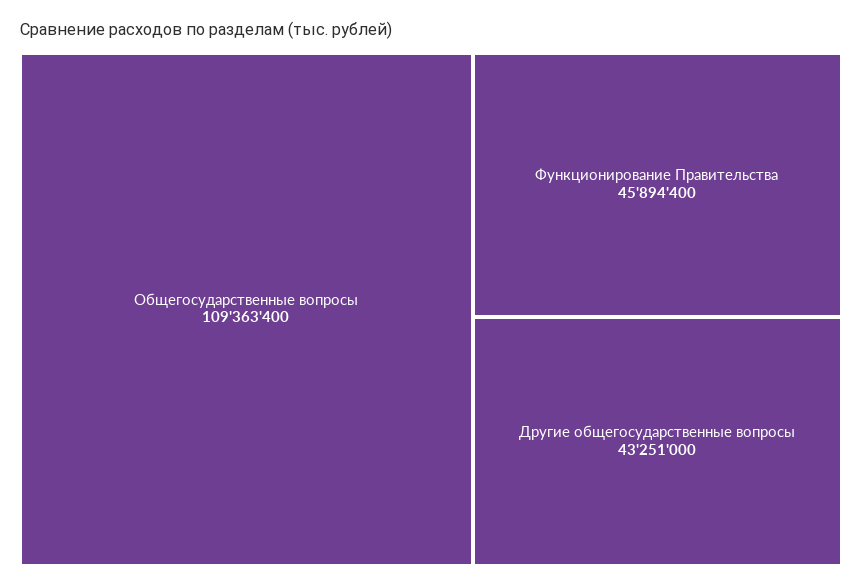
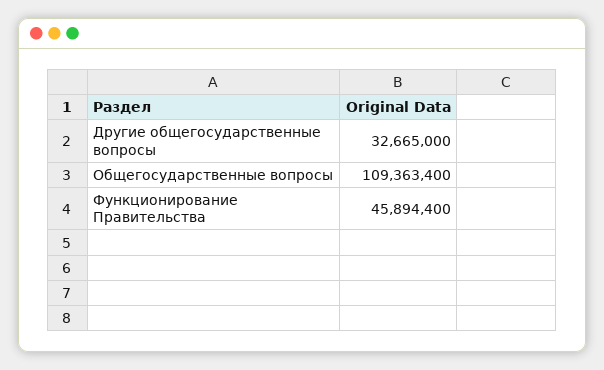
  {
    "Общегосударственные вопросы": 109363400,
    "Функционирование Правительства": 45894400,
-   "Другие общегосударственные вопросы": 43251000
+   "Другие общегосударственные вопросы": 32665000
  }

